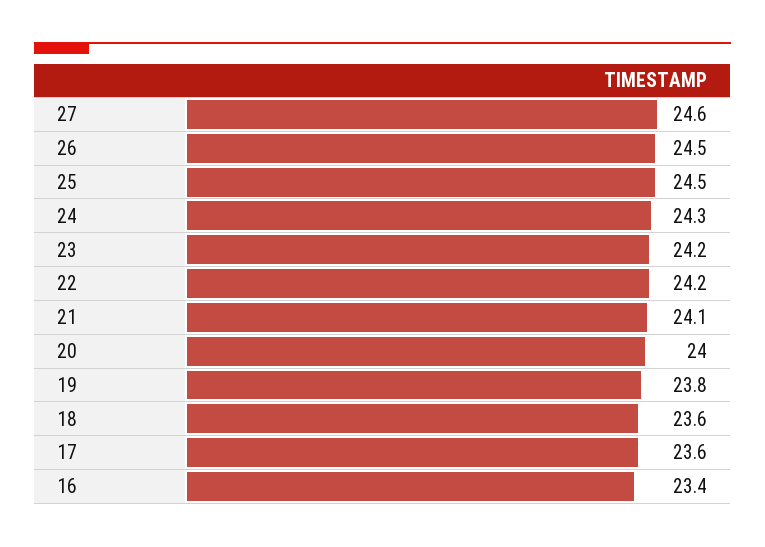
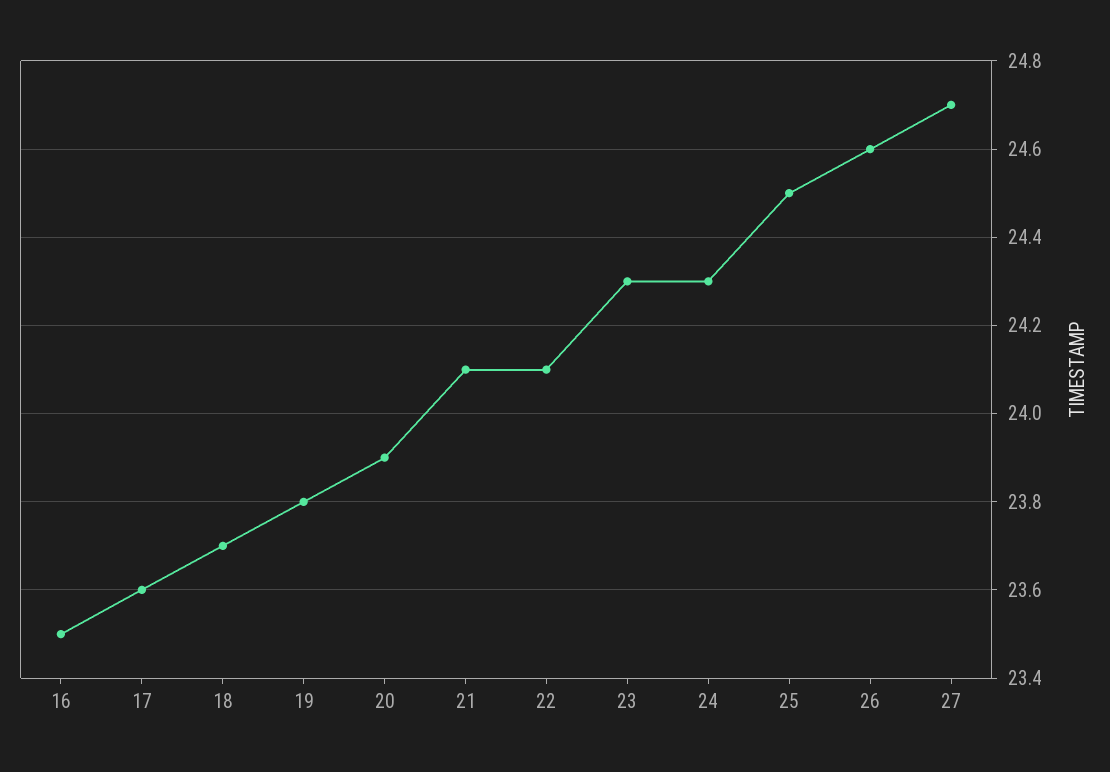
  {
-   "27": 24.6,
+   "27": 24.7,
-   "26": 24.5,
+   "26": 24.6,
    "25": 24.5,
    "24": 24.3,
-   "23": 24.2,
+   "23": 24.3,
-   "22": 24.2,
+   "22": 24.1,
    "21": 24.1,
-   "20": 24,
+   "20": 23.9,
    "19": 23.8,
-   "18": 23.6,
+   "18": 23.7,
    "17": 23.6,
-   "16": 23.4
+   "16": 23.5
  }

